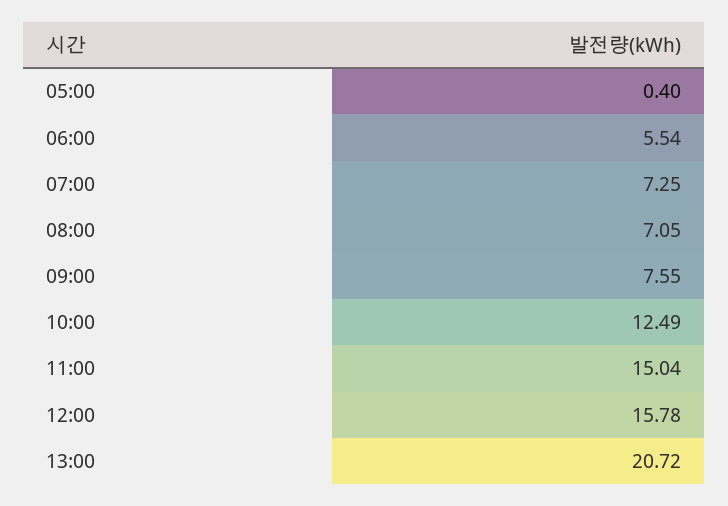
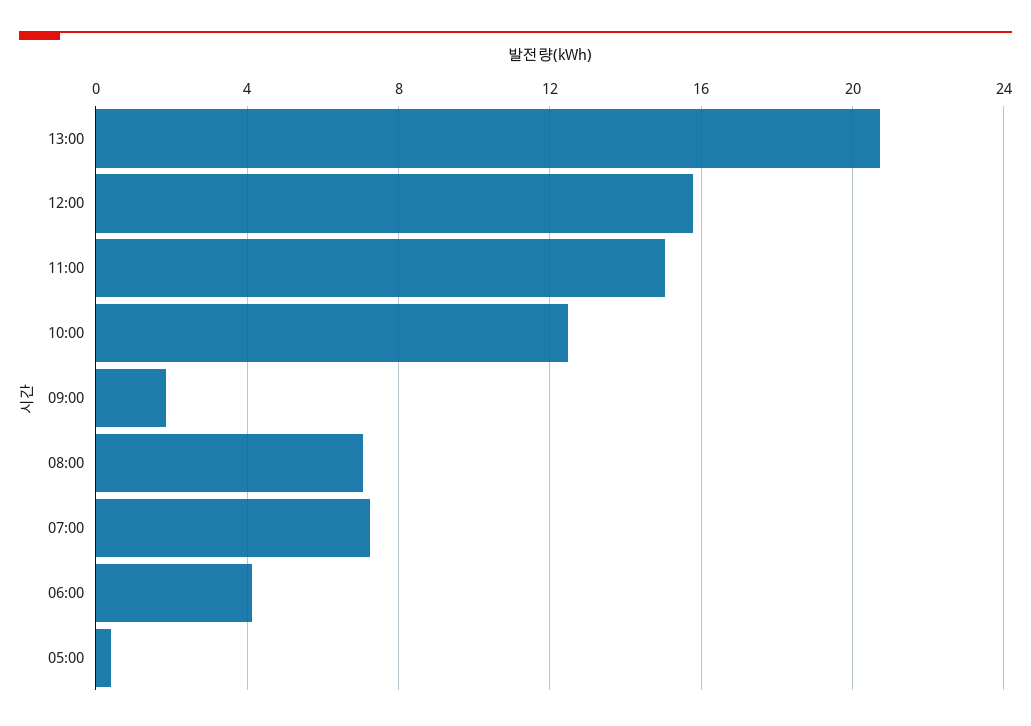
  {
    "05:00": 0.4,
-   "06:00": 5.54,
+   "06:00": 4,
    "07:00": 7.25,
    "08:00": 7.05,
-   "09:00": 7.55,
+   "09:00": 2,
    "10:00": 12.49,
    "11:00": 15.04,
    "12:00": 15.78,
    "13:00": 20.72
  }

